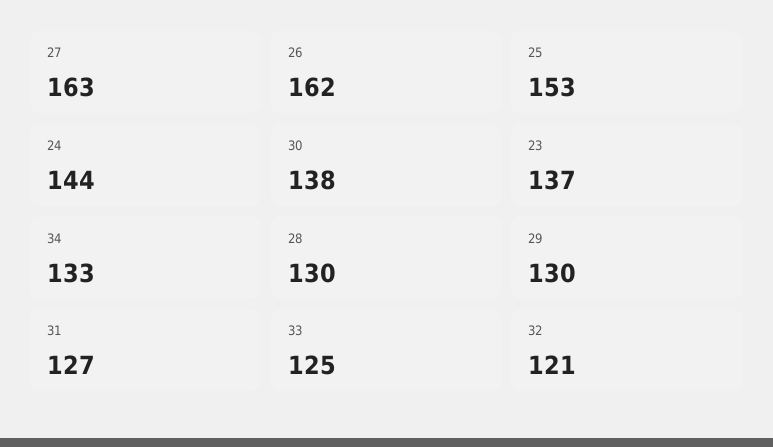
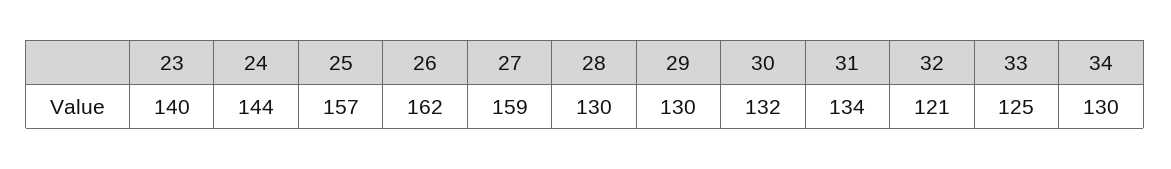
  {
-   "27": 163,
+   "27": 159,
    "26": 162,
-   "25": 153,
+   "25": 157,
    "24": 144,
-   "30": 138,
+   "30": 132,
-   "23": 137,
+   "23": 140,
-   "34": 133,
+   "34": 130,
    "28": 130,
    "29": 130,
-   "31": 127,
+   "31": 134,
    "33": 125,
    "32": 121
  }

